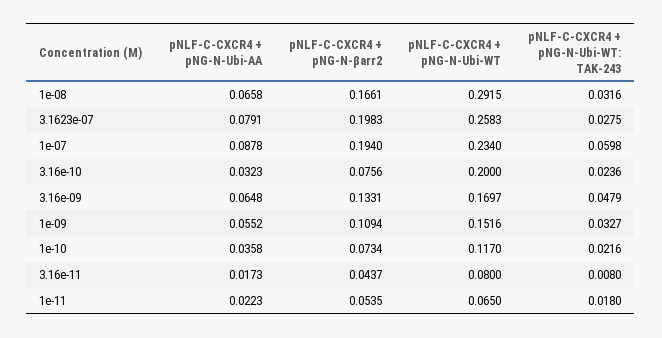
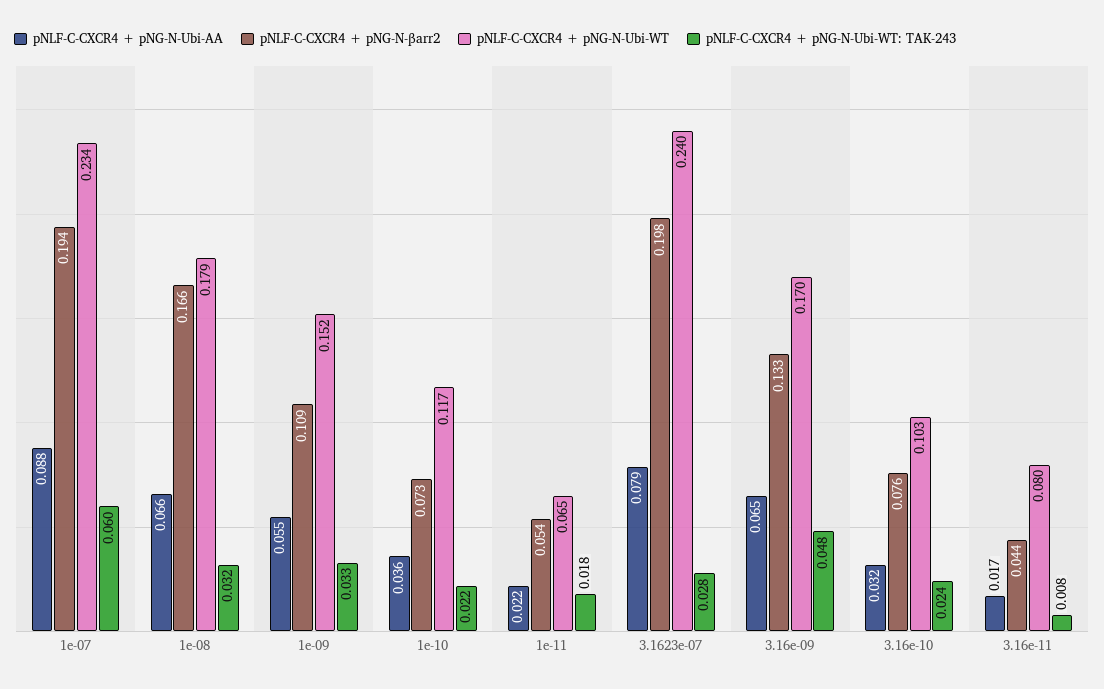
  {
    "pNLF-C-CXCR4 + pNG-N-Ubi-AA": {
      "1e-08": 0.0658,
      "3.1623e-07": 0.0791,
      "1e-07": 0.0878,
      "3.16e-10": 0.0323,
      "3.16e-09": 0.0648,
      "1e-09": 0.0552,
      "1e-10": 0.0358,
      "3.16e-11": 0.0173,
      "1e-11": 0.0223
    },
    "pNLF-C-CXCR4 + pNG-N-βarr2": {
      "1e-08": 0.1661,
      "3.1623e-07": 0.1983,
      "1e-07": 0.194,
      "3.16e-10": 0.0756,
      "3.16e-09": 0.1331,
      "1e-09": 0.1094,
      "1e-10": 0.0734,
      "3.16e-11": 0.0437,
      "1e-11": 0.0535
    },
    "pNLF-C-CXCR4 + pNG-N-Ubi-WT": {
-     "1e-08": 0.2915,
+     "1e-08": 0.179,
-     "3.1623e-07": 0.2583,
+     "3.1623e-07": 0.24,
      "1e-07": 0.234,
-     "3.16e-10": 0.2,
+     "3.16e-10": 0.103,
      "3.16e-09": 0.1697,
      "1e-09": 0.1516,
      "1e-10": 0.117,
      "3.16e-11": 0.08,
      "1e-11": 0.065
    },
    "pNLF-C-CXCR4 + pNG-N-Ubi-WT: TAK-243": {
      "1e-08": 0.0316,
      "3.1623e-07": 0.0275,
      "1e-07": 0.0598,
      "3.16e-10": 0.0236,
      "3.16e-09": 0.0479,
      "1e-09": 0.0327,
      "1e-10": 0.0216,
      "3.16e-11": 0.008,
      "1e-11": 0.018
    }
  }

